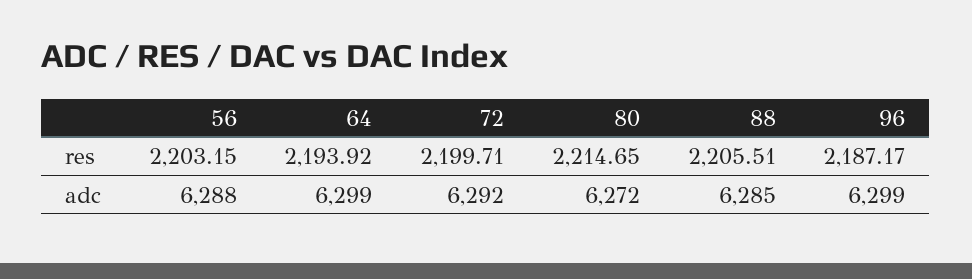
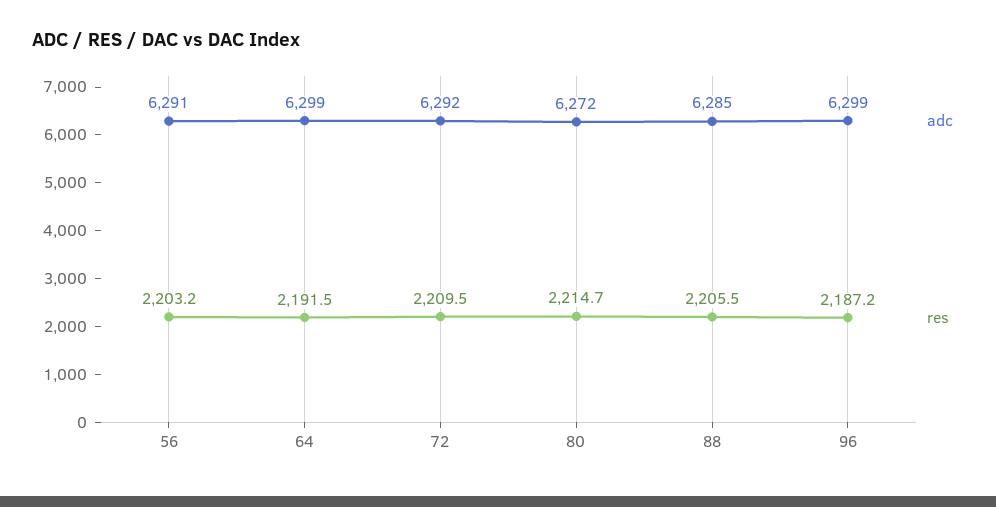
  {
    "res": {
      "56": 2203.15,
-     "64": 2193.92,
+     "64": 2191.5,
-     "72": 2199.71,
+     "72": 2209.5,
      "80": 2214.65,
      "88": 2205.51,
      "96": 2187.17
    },
    "adc": {
-     "56": 6288,
+     "56": 6291,
      "64": 6299,
      "72": 6292,
      "80": 6272,
      "88": 6285,
      "96": 6299
    }
  }

